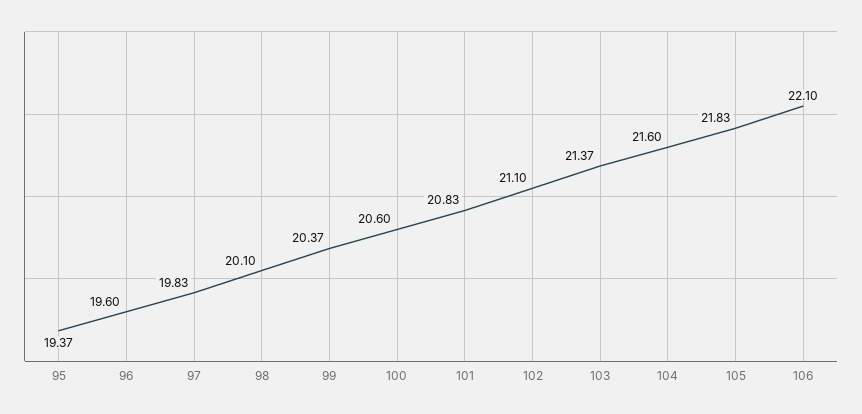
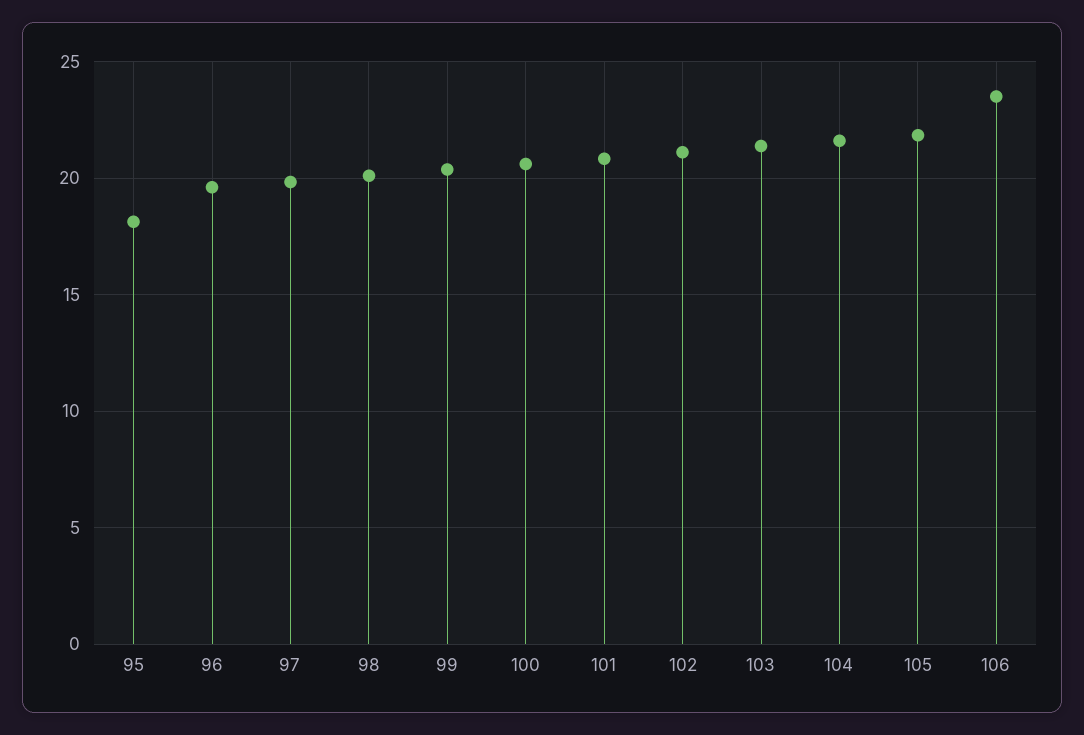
  {
-   "95": 19.37,
+   "95": 18,
    "96": 19.6,
    "97": 19.83,
    "98": 20.1,
    "99": 20.37,
    "100": 20.6,
    "101": 20.83,
    "102": 21.1,
    "103": 21.37,
    "104": 21.6,
    "105": 21.83,
-   "106": 22.1
+   "106": 23.5
  }

